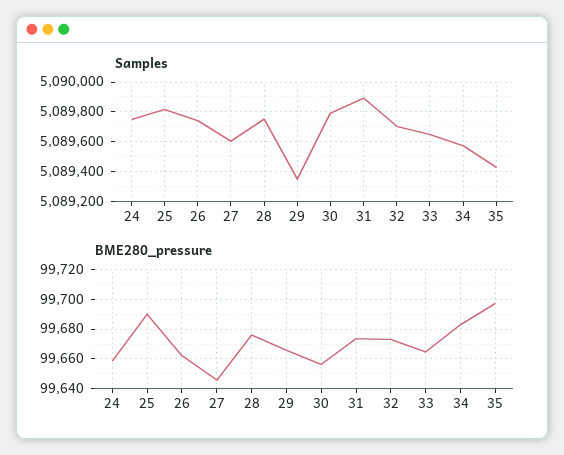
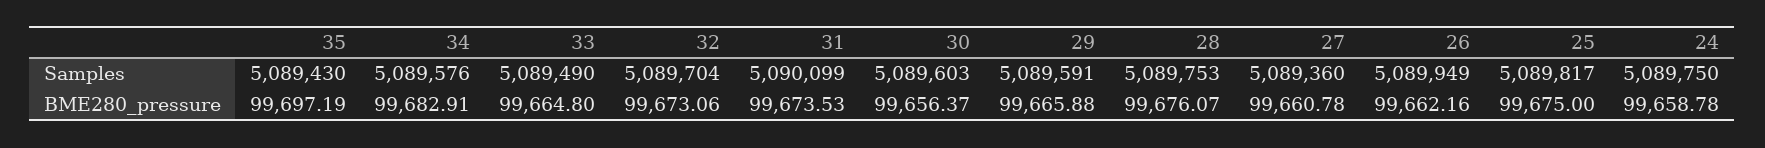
  {
    "Samples": {
      "24": 5089750,
      "25": 5089817,
-     "26": 5089750,
+     "26": 5089949,
-     "27": 5089600,
+     "27": 5089360,
      "28": 5089753,
-     "29": 5089350,
+     "29": 5089591,
-     "30": 5089800,
+     "30": 5089603,
-     "31": 5089900,
+     "31": 5090099,
      "32": 5089704,
-     "33": 5089650,
+     "33": 5089490,
      "34": 5089576,
      "35": 5089430
    },
    "BME280_pressure": {
      "24": 99658.78,
-     "25": 99690,
+     "25": 99675,
      "26": 99662.16,
-     "27": 99645,
+     "27": 99660.78,
      "28": 99676.07,
      "29": 99665.88,
      "30": 99656.37,
      "31": 99673.53,
      "32": 99673.06,
      "33": 99664.8,
      "34": 99682.91,
      "35": 99697.19
    }
  }

